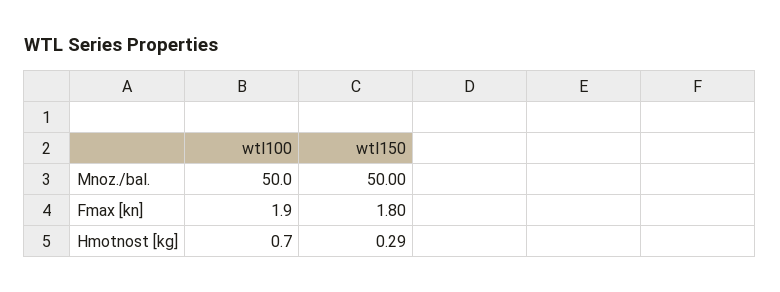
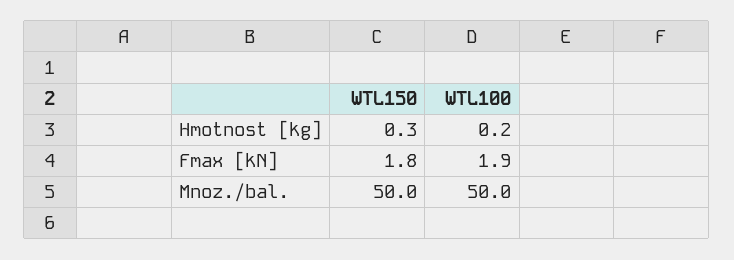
  {
    "wtl100": {
      "Mnoz./bal.": 50,
      "Fmax [kn]": 1.9,
-     "Hmotnost [kg]": 0.7
+     "Hmotnost [kg]": 0.2
    },
    "wtl150": {
      "Mnoz./bal.": 50,
      "Fmax [kn]": 1.8,
      "Hmotnost [kg]": 0.29
    }
  }

